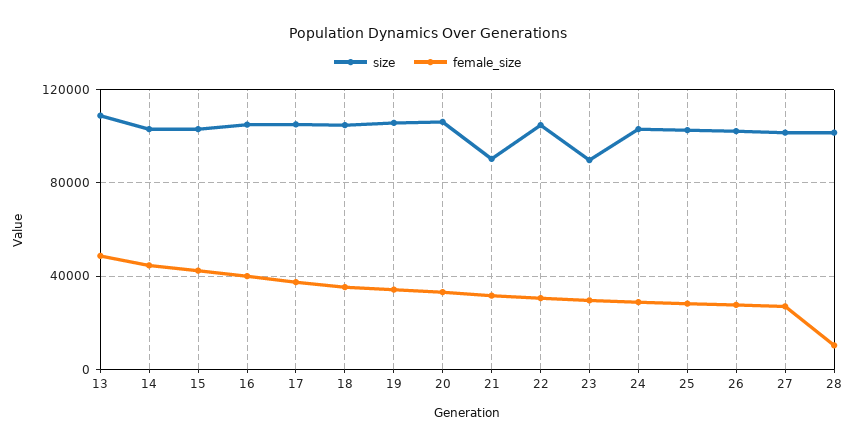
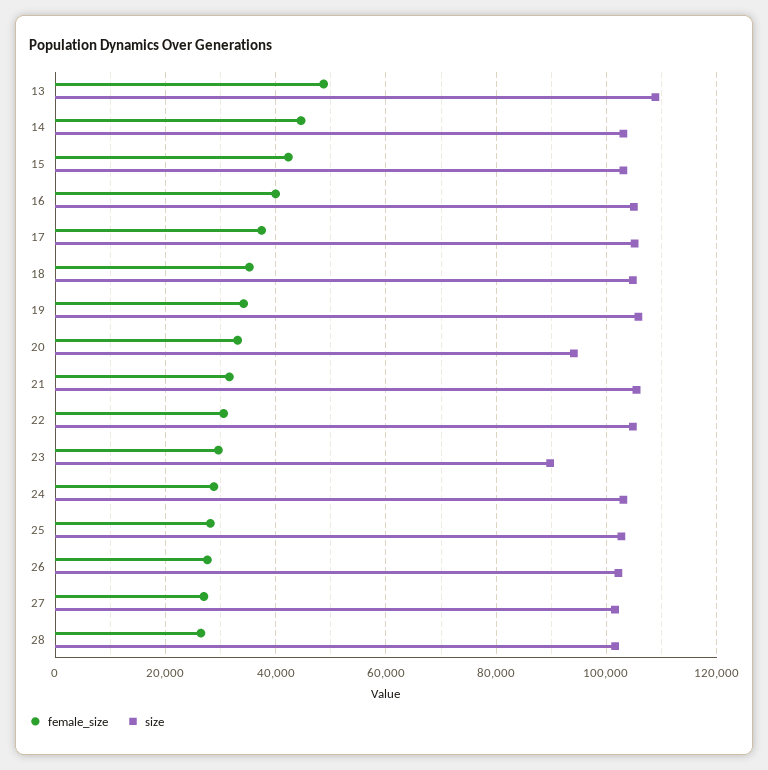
  {
    "size": {
      "13": 108000,
      "14": 104000,
      "15": 104000,
      "16": 106000,
      "17": 106000,
      "18": 104000,
      "19": 106000,
-     "20": 105000,
+     "20": 94000,
-     "21": 90000,
+     "21": 106000,
      "22": 104000,
      "23": 90000,
      "24": 104000,
      "25": 102000,
      "26": 102000,
      "27": 102000,
      "28": 102000
    },
    "female_size": {
      "13": 48000,
      "14": 44000,
      "15": 42000,
      "16": 40000,
      "17": 38000,
      "18": 36000,
      "19": 34000,
      "20": 34000,
      "21": 32000,
      "22": 30000,
      "23": 30000,
      "24": 28000,
      "25": 28000,
      "26": 28000,
      "27": 26000,
-     "28": 10000
+     "28": 26000
    }
  }

